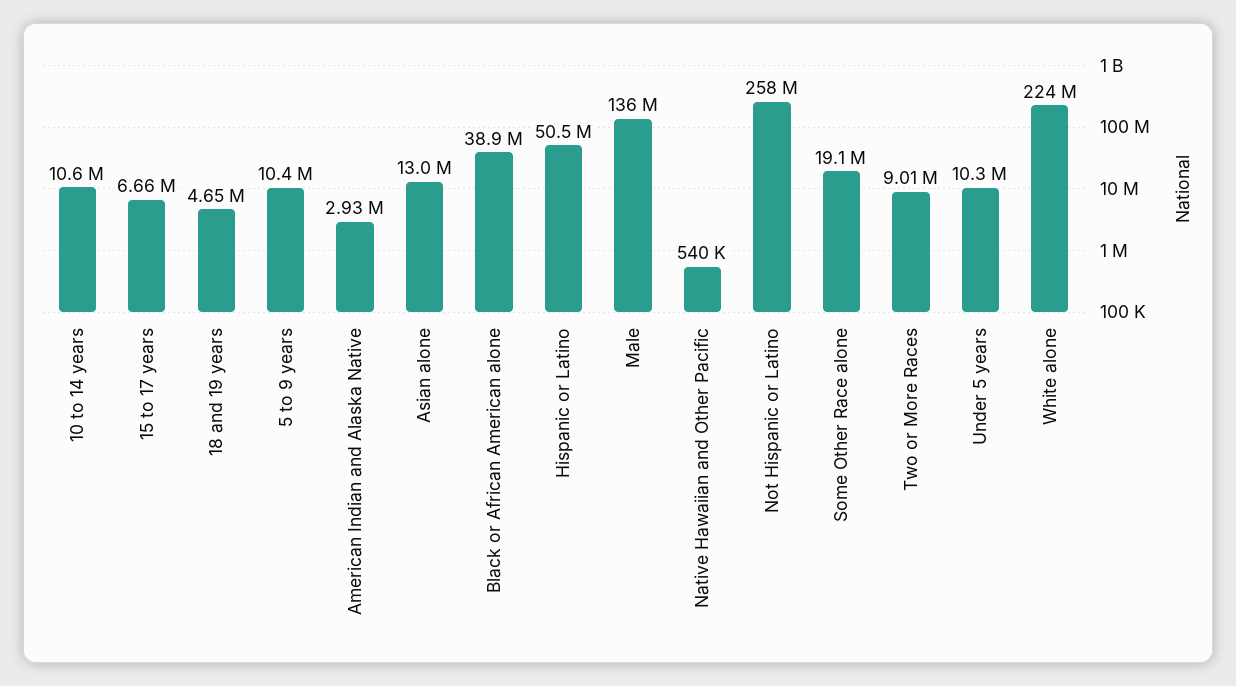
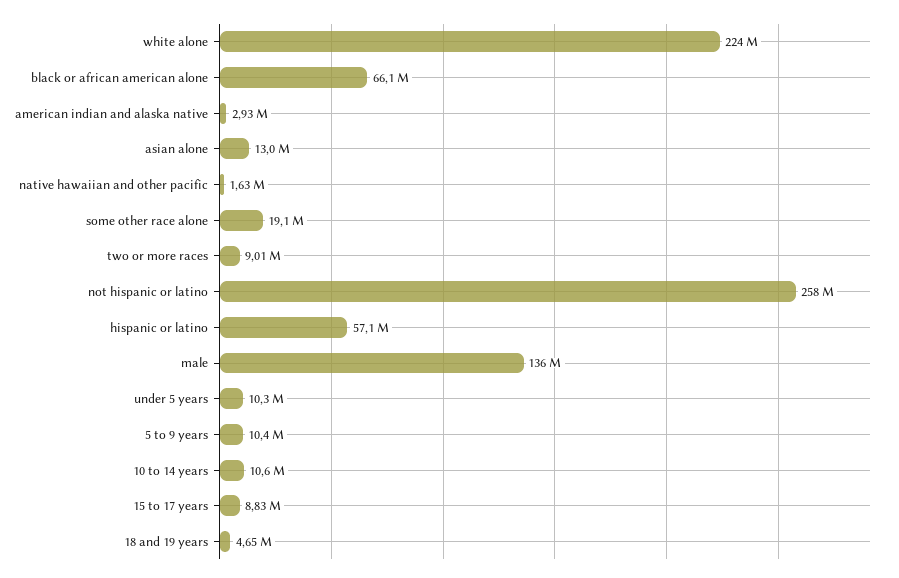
  {
    "10 to 14 years": 10600000,
-   "15 to 17 years": 6660000,
+   "15 to 17 years": 8830000,
    "18 and 19 years": 4650000,
    "5 to 9 years": 10400000,
    "American Indian and Alaska Native": 2930000,
    "Asian alone": 13000000,
-   "Black or African American alone": 38900000,
+   "Black or African American alone": 66100000,
-   "Hispanic or Latino": 50500000,
+   "Hispanic or Latino": 57100000,
    "Male": 136000000,
-   "Native Hawaiian and Other Pacific": 540000,
+   "Native Hawaiian and Other Pacific": 1630000,
    "Not Hispanic or Latino": 258000000,
    "Some Other Race alone": 19100000,
    "Two or More Races": 9010000,
    "Under 5 years": 10300000,
    "White alone": 224000000
  }

